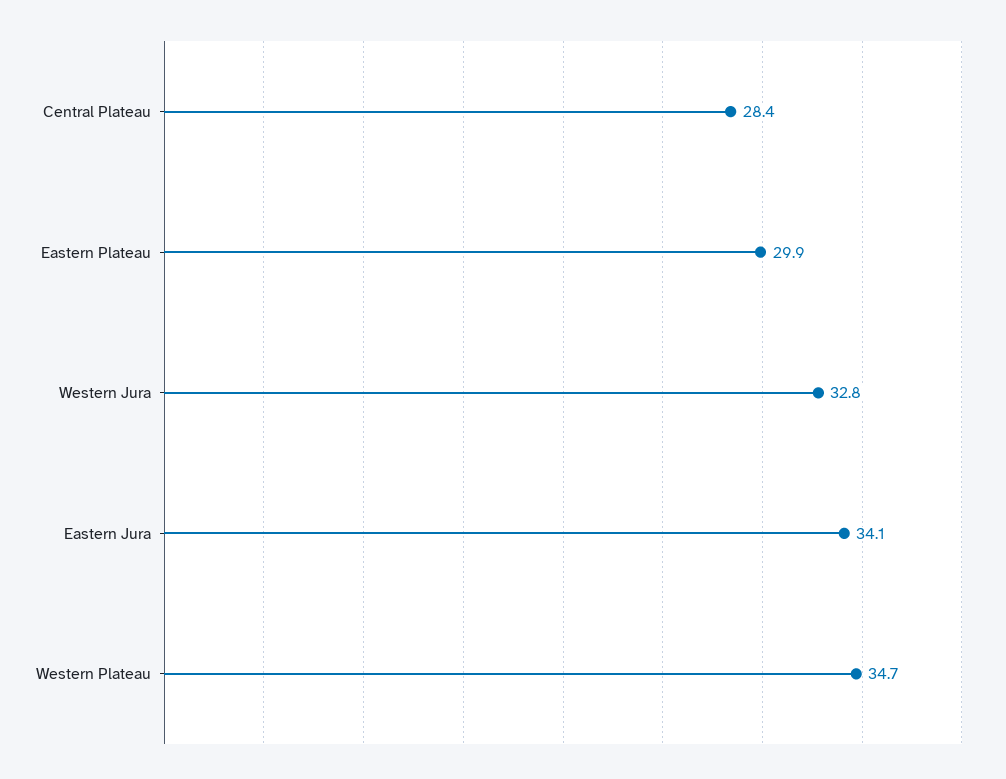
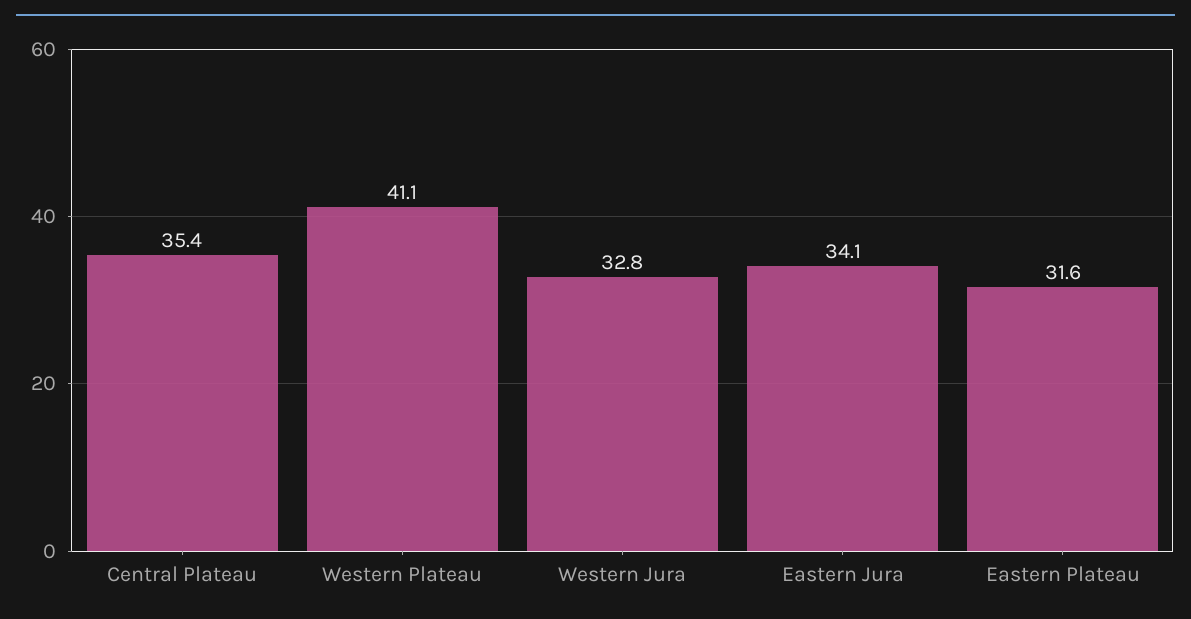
  {
-   "Central Plateau": 28.4,
+   "Central Plateau": 35.4,
-   "Eastern Plateau": 29.9,
+   "Eastern Plateau": 31.6,
    "Western Jura": 32.8,
    "Eastern Jura": 34.1,
-   "Western Plateau": 34.7
+   "Western Plateau": 41.1
  }

